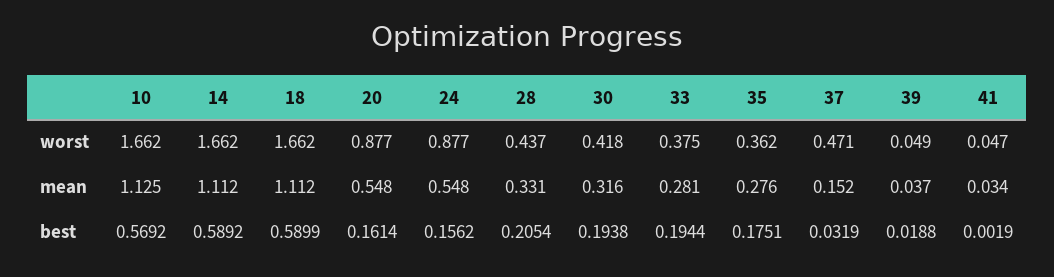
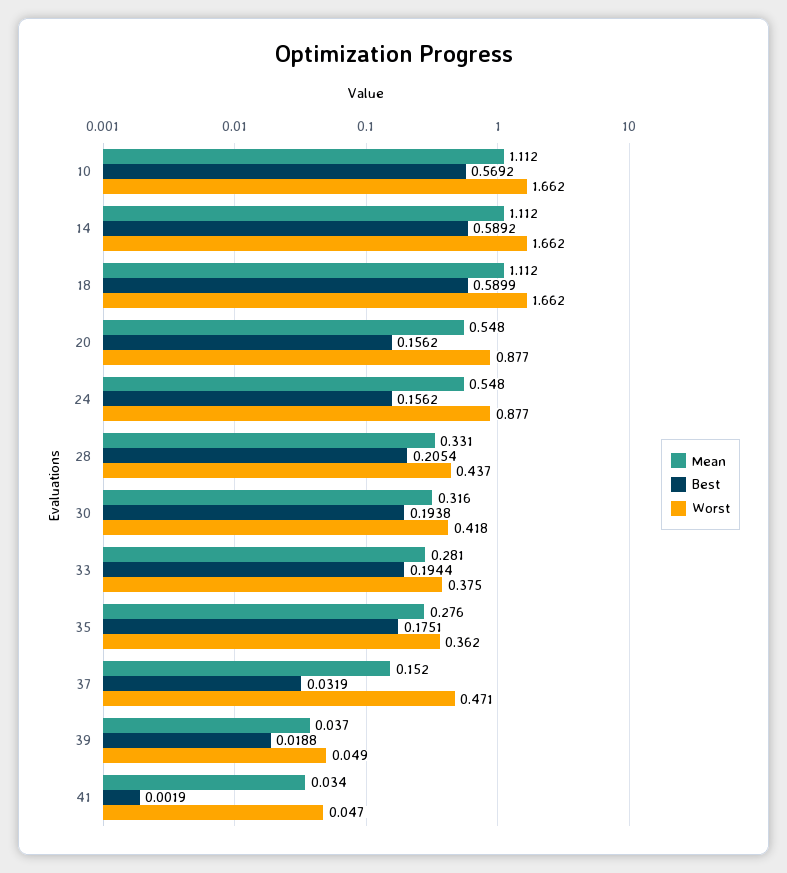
  {
    "worst": {
      "10": 1.662,
      "14": 1.662,
      "18": 1.662,
      "20": 0.877,
      "24": 0.877,
      "28": 0.437,
      "30": 0.418,
      "33": 0.375,
      "35": 0.362,
      "37": 0.471,
      "39": 0.049,
      "41": 0.047
    },
    "mean": {
-     "10": 1.125,
+     "10": 1.112,
      "14": 1.112,
      "18": 1.112,
      "20": 0.548,
      "24": 0.548,
      "28": 0.331,
      "30": 0.316,
      "33": 0.281,
      "35": 0.276,
      "37": 0.152,
      "39": 0.037,
      "41": 0.034
    },
    "best": {
      "10": 0.5692,
      "14": 0.5892,
      "18": 0.5899,
-     "20": 0.1614,
+     "20": 0.1562,
      "24": 0.1562,
      "28": 0.2054,
      "30": 0.1938,
      "33": 0.1944,
      "35": 0.1751,
      "37": 0.0319,
      "39": 0.0188,
      "41": 0.0019
    }
  }

